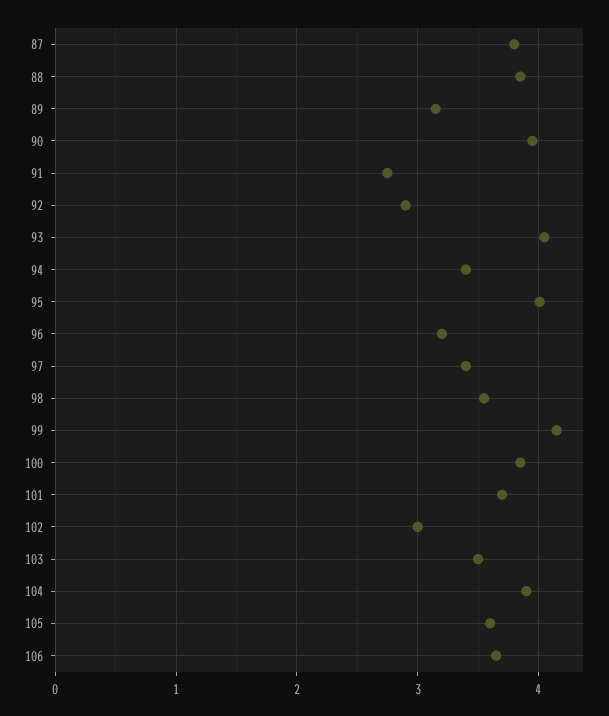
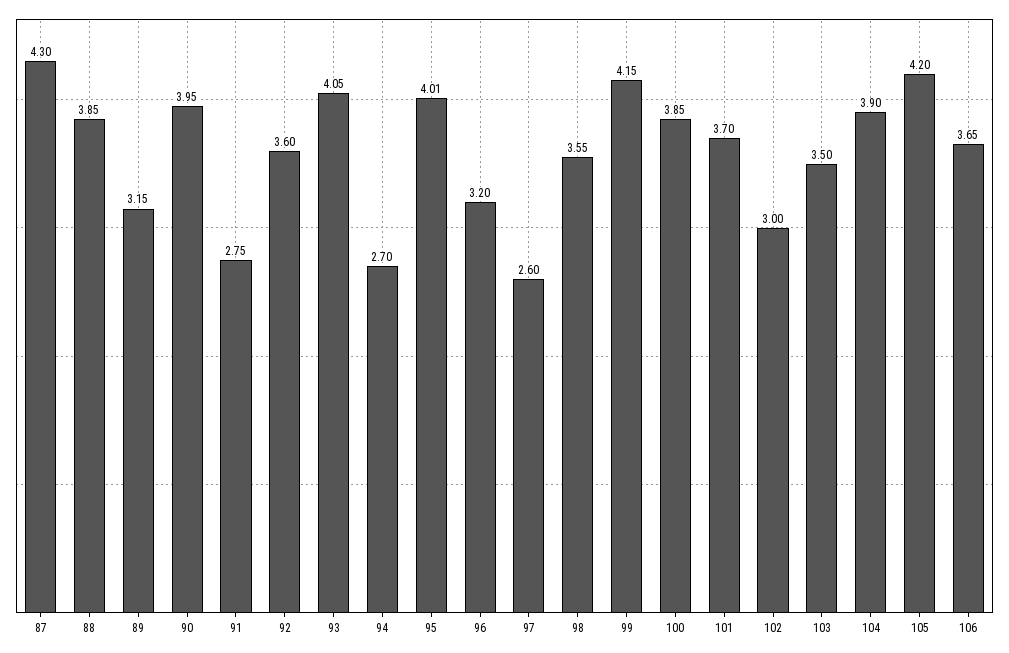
  {
-   "87": 3.8,
+   "87": 4.3,
    "88": 3.85,
    "89": 3.15,
    "90": 3.95,
    "91": 2.75,
-   "92": 2.9,
+   "92": 3.6,
    "93": 4.05,
-   "94": 3.4,
+   "94": 2.7,
    "95": 4.01,
    "96": 3.2,
-   "97": 3.4,
+   "97": 2.6,
    "98": 3.55,
    "99": 4.15,
    "100": 3.85,
    "101": 3.7,
    "102": 3,
    "103": 3.5,
    "104": 3.9,
-   "105": 3.6,
+   "105": 4.2,
    "106": 3.65
  }

